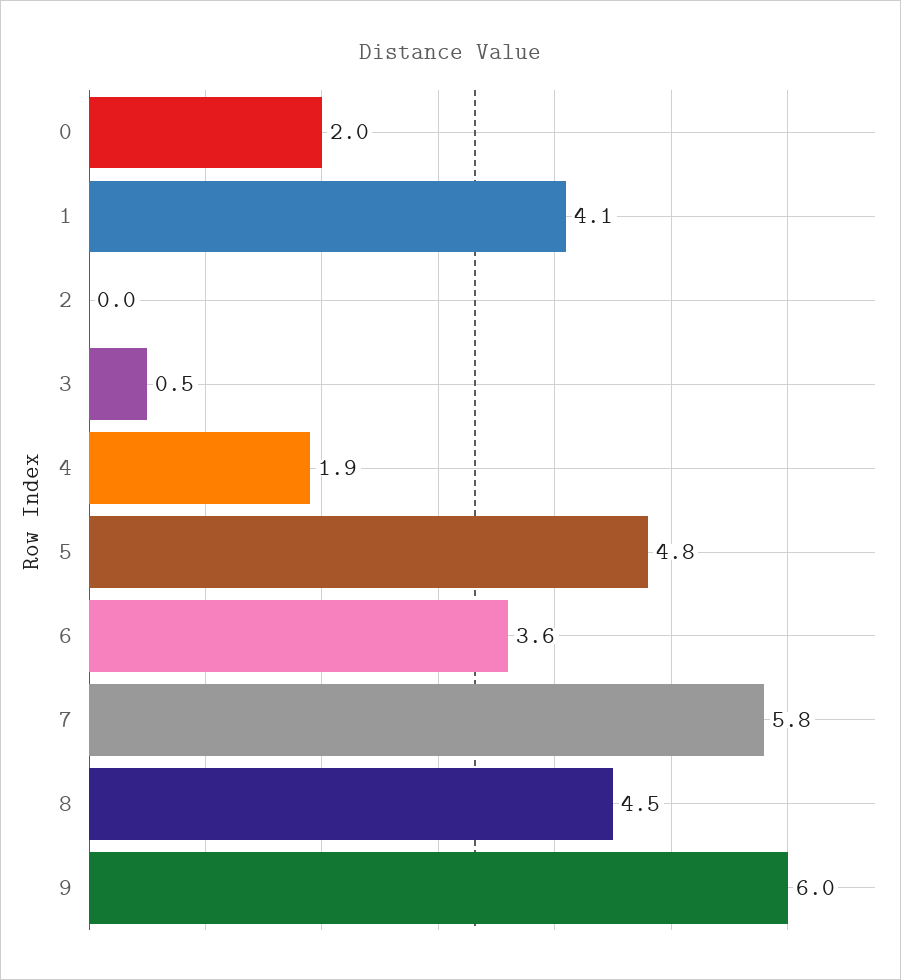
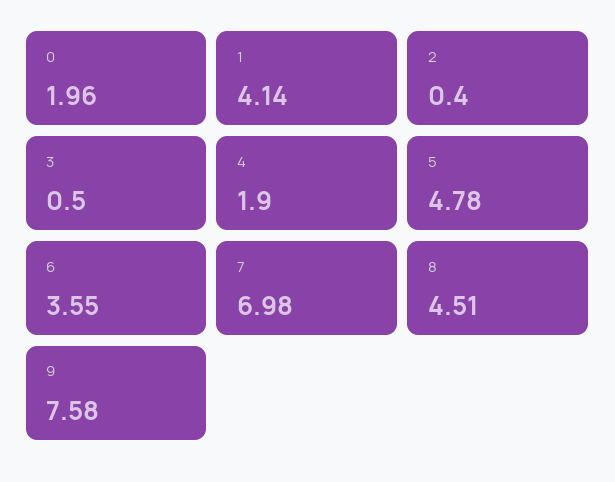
  {
    "0": 1.96,
    "1": 4.14,
-   "2": 0,
+   "2": 0.4,
    "3": 0.5,
    "4": 1.9,
    "5": 4.78,
    "6": 3.55,
-   "7": 5.8,
+   "7": 6.98,
    "8": 4.51,
-   "9": 6
+   "9": 7.58
  }

